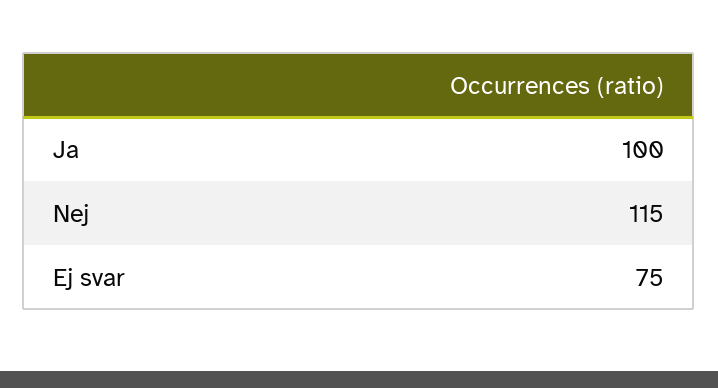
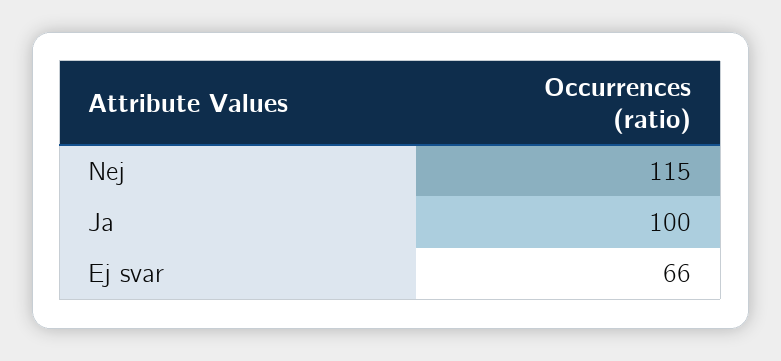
  {
    "Ja": 100,
    "Nej": 115,
-   "Ej svar": 75
+   "Ej svar": 66
  }

